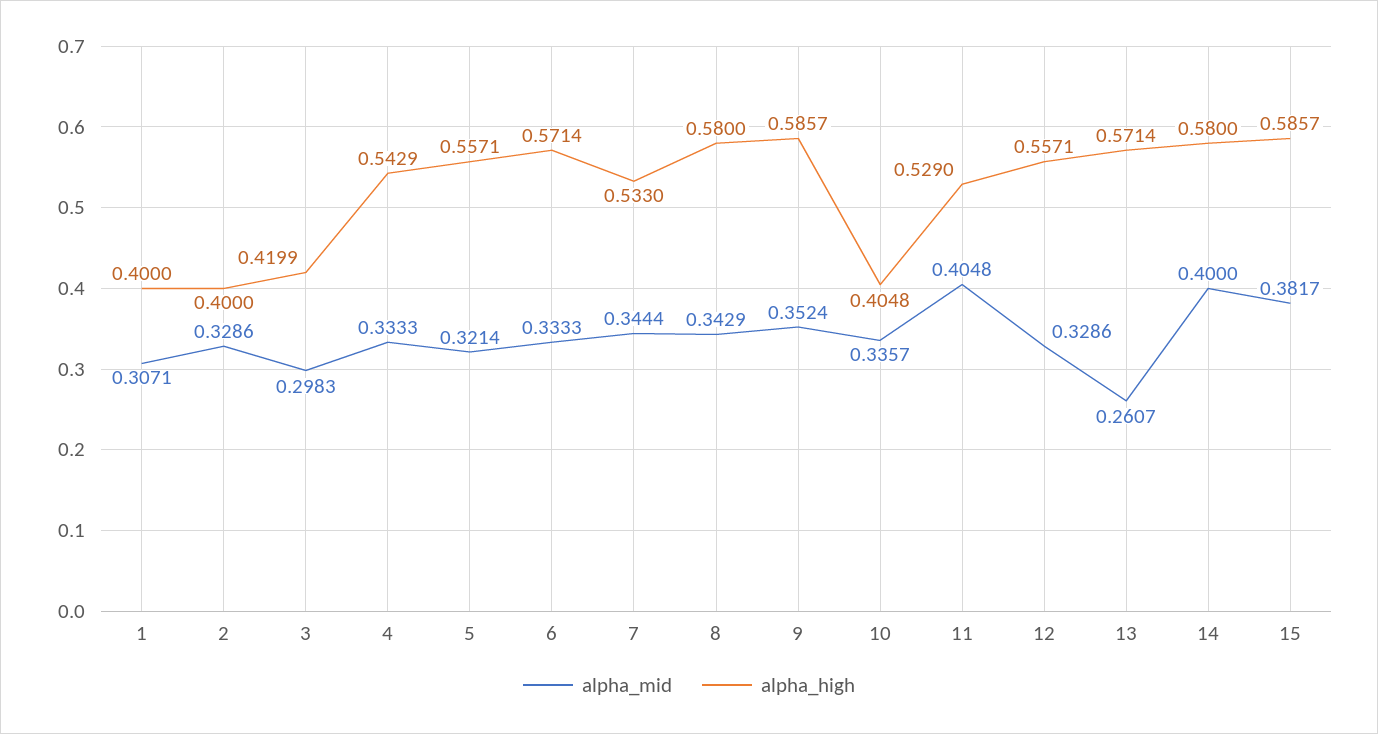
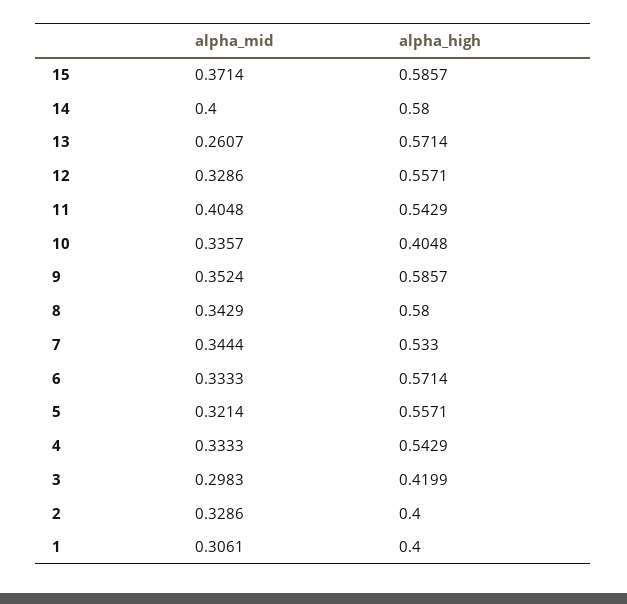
  {
    "alpha_mid": {
-     "1": 0.3071,
+     "1": 0.3061,
      "2": 0.3286,
      "3": 0.2983,
      "4": 0.3333,
      "5": 0.3214,
      "6": 0.3333,
      "7": 0.3444,
      "8": 0.3429,
      "9": 0.3524,
      "10": 0.3357,
      "11": 0.4048,
      "12": 0.3286,
      "13": 0.2607,
      "14": 0.4,
-     "15": 0.3817
+     "15": 0.3714
    },
    "alpha_high": {
      "1": 0.4,
      "2": 0.4,
      "3": 0.4199,
      "4": 0.5429,
      "5": 0.5571,
      "6": 0.5714,
      "7": 0.533,
      "8": 0.58,
      "9": 0.5857,
      "10": 0.4048,
-     "11": 0.529,
+     "11": 0.5429,
      "12": 0.5571,
      "13": 0.5714,
      "14": 0.58,
      "15": 0.5857
    }
  }

